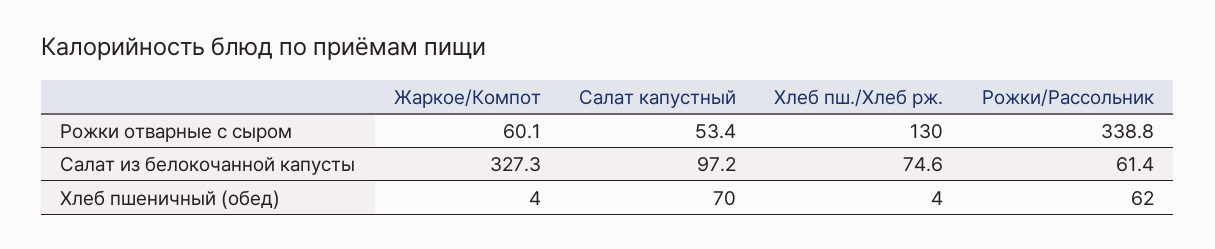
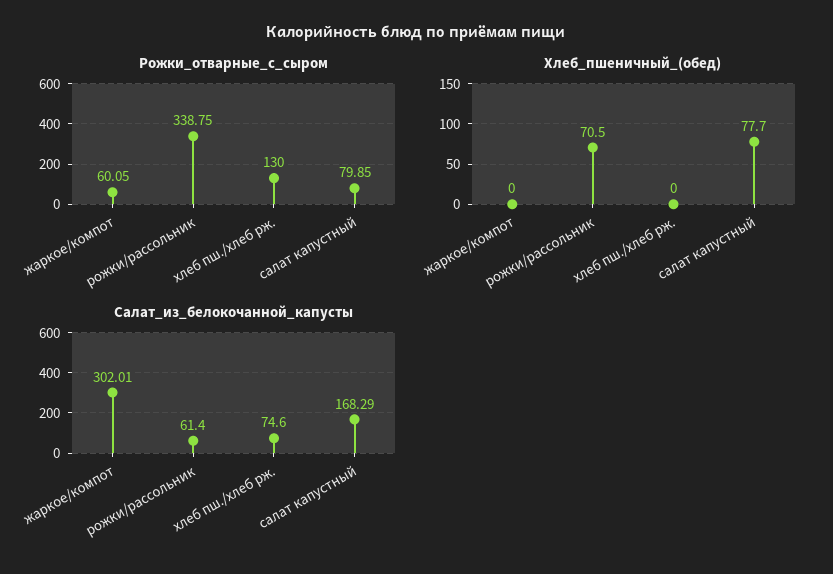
  {
    "Рожки отварные с сыром": {
      "Жаркое/Компот": 60.05,
-     "Салат капустный": 53.4,
+     "Салат капустный": 79.85,
      "Хлеб пш./Хлеб рж.": 130,
      "Рожки/Рассольник": 338.75
    },
    "Салат из белокочанной капусты": {
-     "Жаркое/Компот": 327.3,
+     "Жаркое/Компот": 302.01,
-     "Салат капустный": 97.2,
+     "Салат капустный": 168.29,
      "Хлеб пш./Хлеб рж.": 74.6,
      "Рожки/Рассольник": 61.4
    },
    "Хлеб пшеничный (обед)": {
-     "Жаркое/Компот": 4,
+     "Жаркое/Компот": 0,
-     "Салат капустный": 70,
+     "Салат капустный": 77.7,
-     "Хлеб пш./Хлеб рж.": 4,
+     "Хлеб пш./Хлеб рж.": 0,
-     "Рожки/Рассольник": 62
+     "Рожки/Рассольник": 70.5
    }
  }

